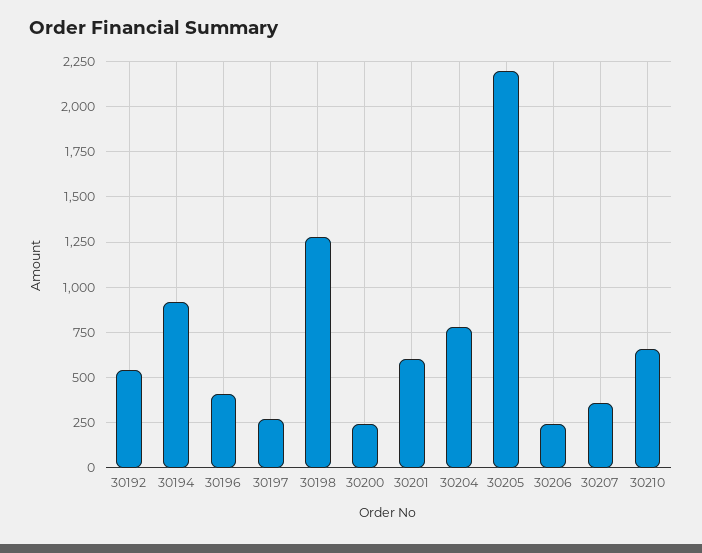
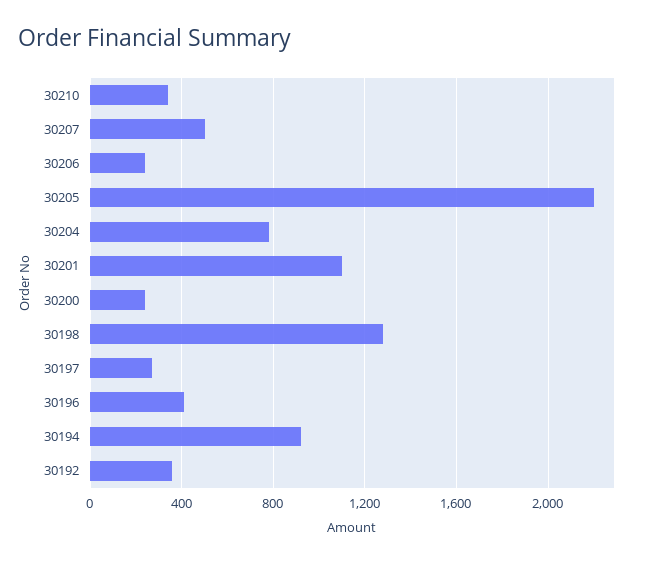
  {
-   "30192": 550,
+   "30192": 350,
    "30194": 900,
    "30196": 400,
    "30197": 250,
    "30198": 1300,
    "30200": 250,
-   "30201": 600,
+   "30201": 1100,
    "30204": 800,
    "30205": 2200,
    "30206": 250,
-   "30207": 350,
+   "30207": 500,
-   "30210": 650
+   "30210": 350
  }

